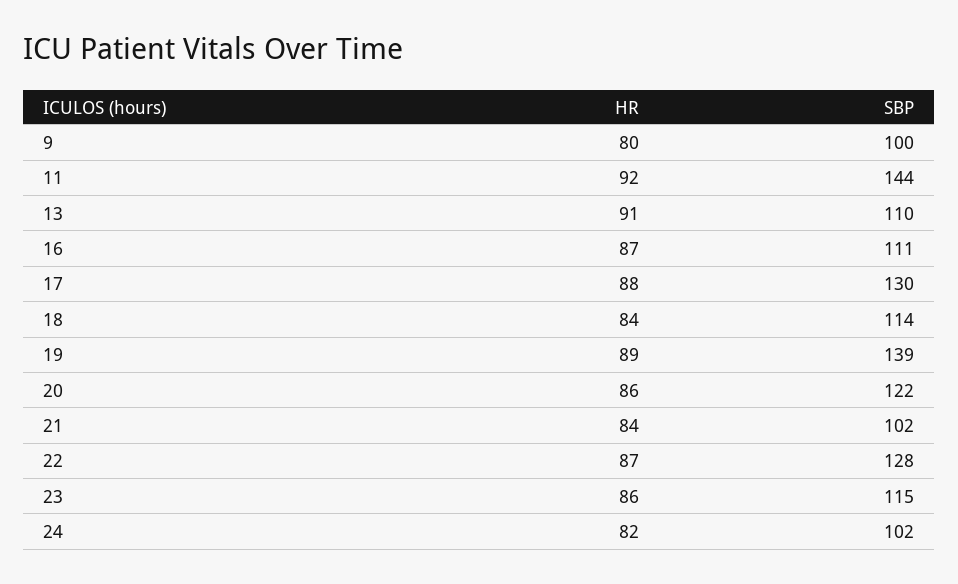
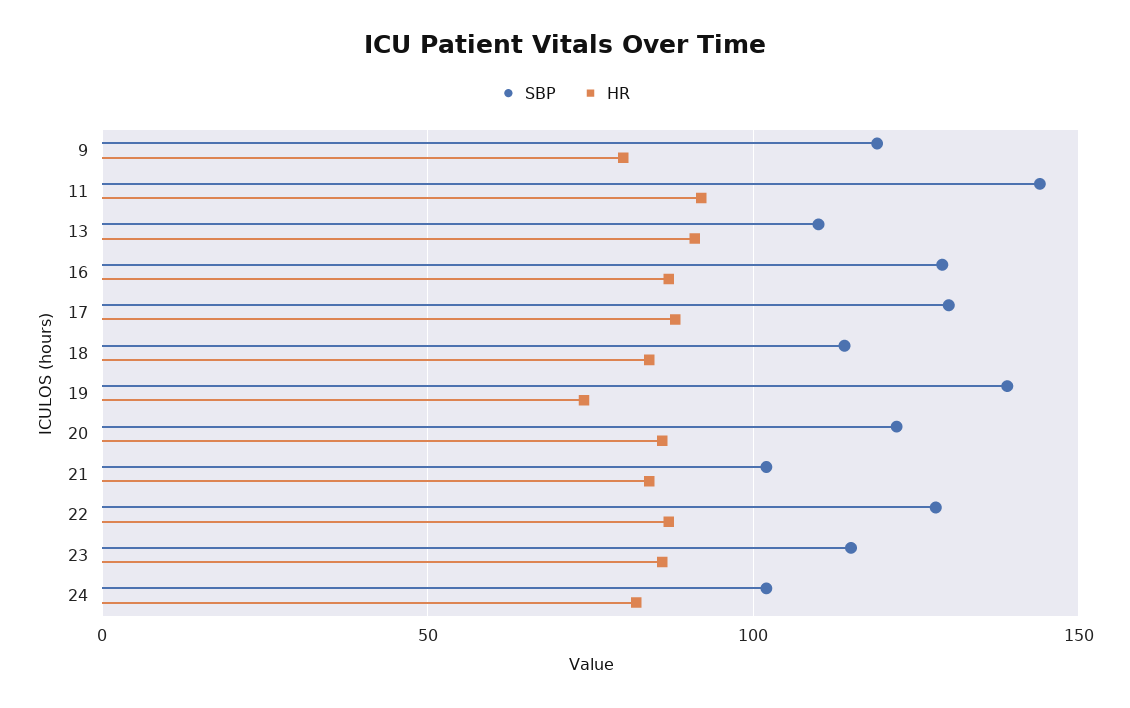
  {
    "HR": {
      "9": 80,
      "11": 92,
      "13": 91,
      "16": 87,
      "17": 88,
      "18": 84,
-     "19": 89,
+     "19": 75,
      "20": 86,
      "21": 84,
      "22": 87,
      "23": 86,
      "24": 82
    },
    "SBP": {
-     "9": 100,
+     "9": 120,
      "11": 144,
      "13": 110,
-     "16": 111,
+     "16": 130,
      "17": 130,
      "18": 114,
      "19": 139,
      "20": 122,
      "21": 102,
      "22": 128,
      "23": 115,
      "24": 102
    }
  }

